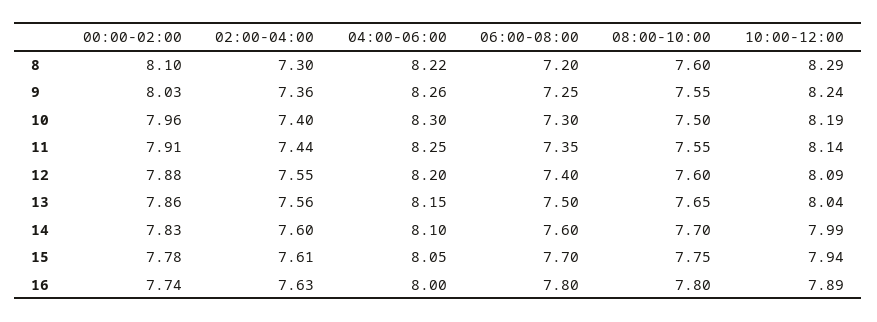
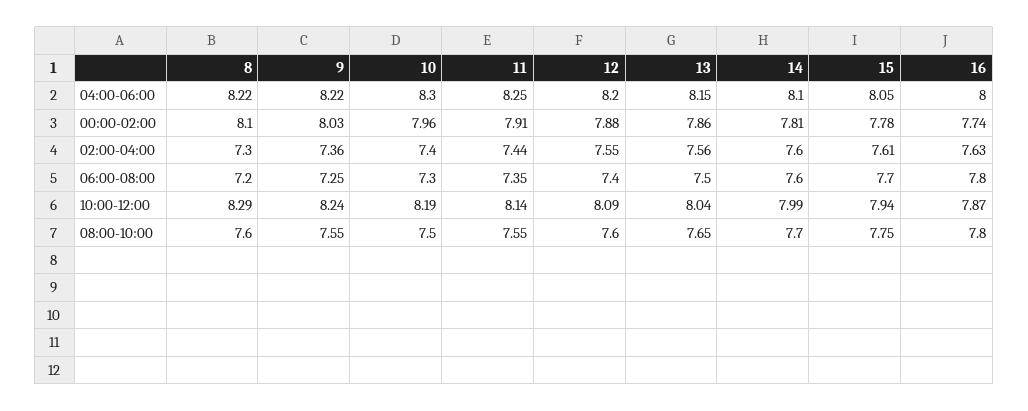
  {
    "00:00-02:00": {
      "8": 8.1,
      "9": 8.03,
      "10": 7.96,
      "11": 7.91,
      "12": 7.88,
      "13": 7.86,
-     "14": 7.83,
+     "14": 7.81,
      "15": 7.78,
      "16": 7.74
    },
    "02:00-04:00": {
      "8": 7.3,
      "9": 7.36,
      "10": 7.4,
      "11": 7.44,
      "12": 7.55,
      "13": 7.56,
      "14": 7.6,
      "15": 7.61,
      "16": 7.63
    },
    "04:00-06:00": {
      "8": 8.22,
-     "9": 8.26,
+     "9": 8.22,
      "10": 8.3,
      "11": 8.25,
      "12": 8.2,
      "13": 8.15,
      "14": 8.1,
      "15": 8.05,
      "16": 8
    },
    "06:00-08:00": {
      "8": 7.2,
      "9": 7.25,
      "10": 7.3,
      "11": 7.35,
      "12": 7.4,
      "13": 7.5,
      "14": 7.6,
      "15": 7.7,
      "16": 7.8
    },
    "08:00-10:00": {
      "8": 7.6,
      "9": 7.55,
      "10": 7.5,
      "11": 7.55,
      "12": 7.6,
      "13": 7.65,
      "14": 7.7,
      "15": 7.75,
      "16": 7.8
    },
    "10:00-12:00": {
      "8": 8.29,
      "9": 8.24,
      "10": 8.19,
      "11": 8.14,
      "12": 8.09,
      "13": 8.04,
      "14": 7.99,
      "15": 7.94,
-     "16": 7.89
+     "16": 7.87
    }
  }

